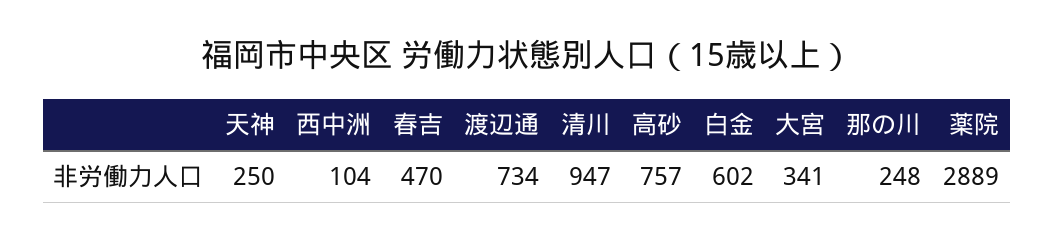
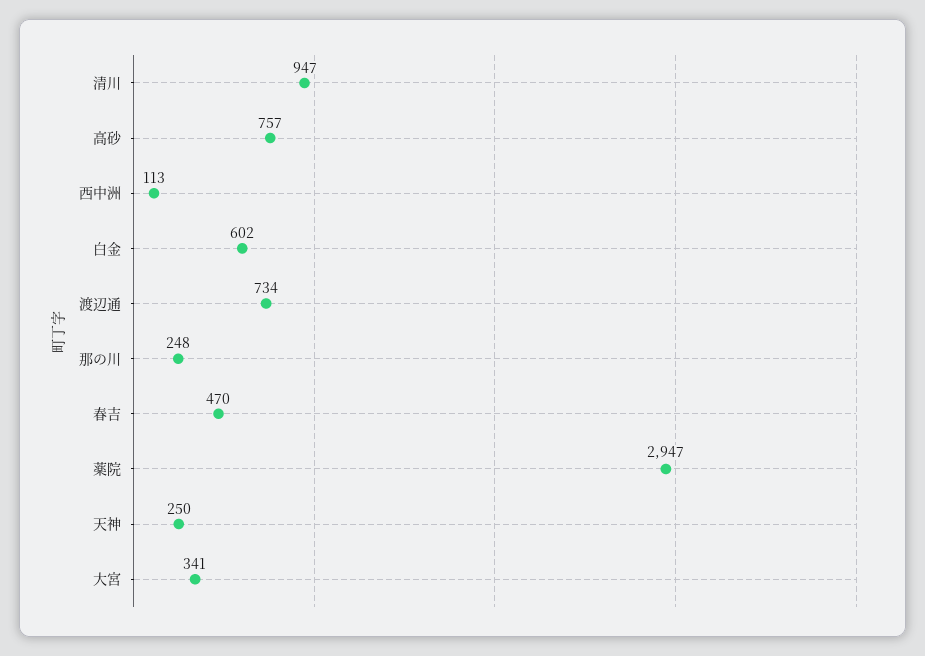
  {
    "天神": 250,
-   "西中洲": 104,
+   "西中洲": 113,
    "春吉": 470,
    "渡辺通": 734,
    "清川": 947,
    "高砂": 757,
    "白金": 602,
    "大宮": 341,
    "那の川": 248,
-   "薬院": 2889
+   "薬院": 2947
  }

